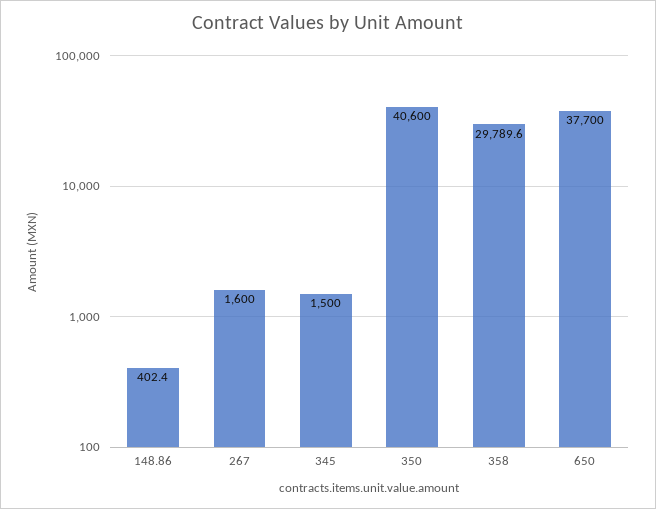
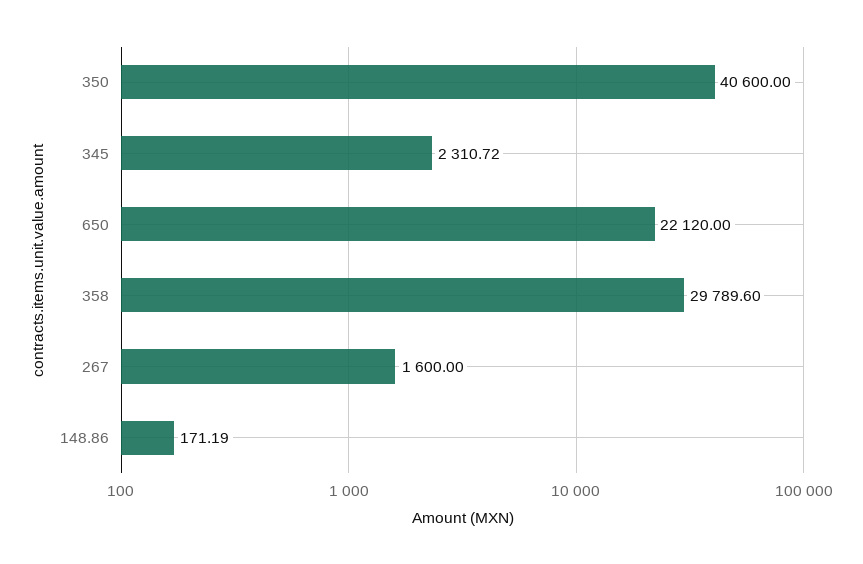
  {
-   "148.86": 402.4,
+   "148.86": 171.19,
    "267": 1600,
-   "345": 1500,
+   "345": 2310.72,
    "350": 40600,
    "358": 29789.6,
-   "650": 37700
+   "650": 22120
  }

